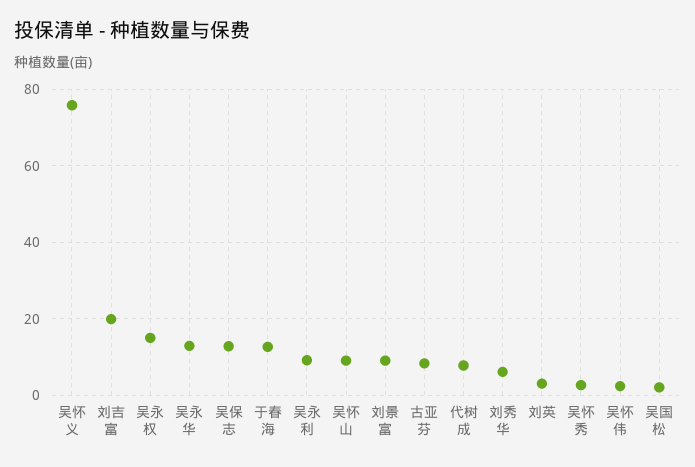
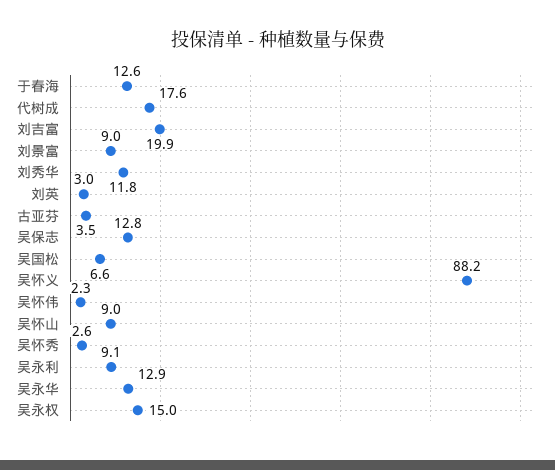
  {
-   "吴怀义": 76,
+   "吴怀义": 88.2,
    "刘吉富": 19.9,
    "吴永权": 15,
    "吴永华": 12.9,
    "吴保志": 12.8,
    "于春海": 12.6,
    "吴永利": 9.1,
    "吴怀山": 9,
    "刘景富": 9,
-   "古亚芬": 8,
+   "古亚芬": 3.5,
-   "代树成": 8,
+   "代树成": 17.6,
-   "刘秀华": 6,
+   "刘秀华": 11.8,
    "刘英": 3,
    "吴怀秀": 2.6,
    "吴怀伟": 2.3,
-   "吴国松": 2
+   "吴国松": 6.6
  }

